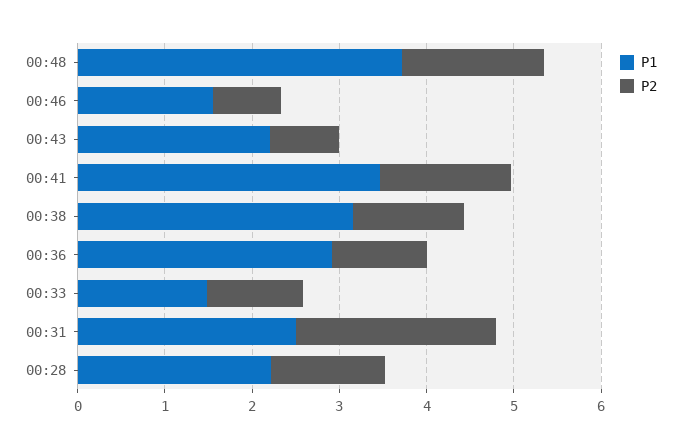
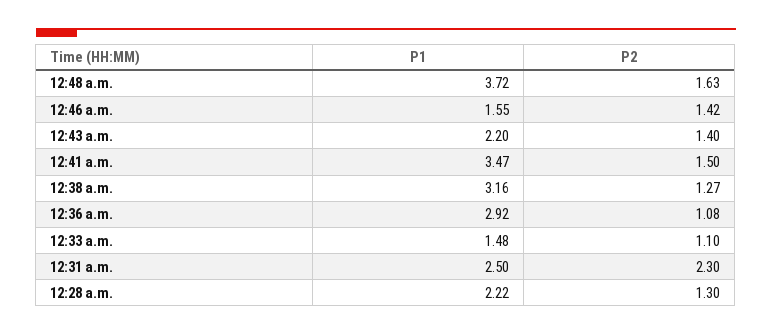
  {
    "P1": {
      "00:48": 3.72,
      "00:46": 1.55,
      "00:43": 2.2,
      "00:41": 3.47,
      "00:38": 3.16,
      "00:36": 2.92,
      "00:33": 1.48,
      "00:31": 2.5,
      "00:28": 2.22
    },
    "P2": {
      "00:48": 1.63,
-     "00:46": 0.8,
+     "00:46": 1.42,
-     "00:43": 0.8,
+     "00:43": 1.4,
      "00:41": 1.5,
      "00:38": 1.27,
      "00:36": 1.08,
      "00:33": 1.1,
      "00:31": 2.3,
      "00:28": 1.3
    }
  }

